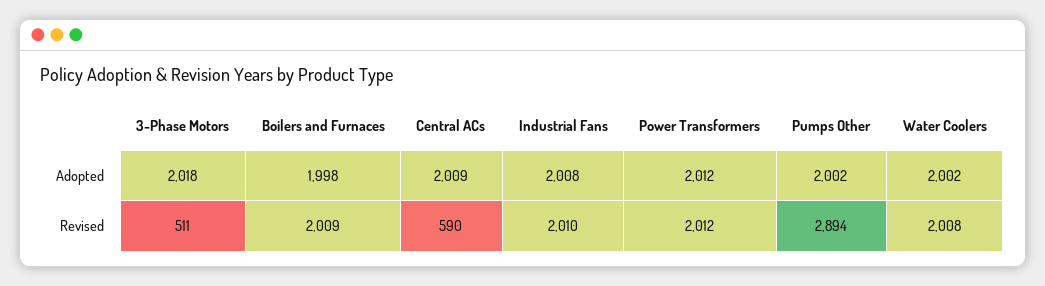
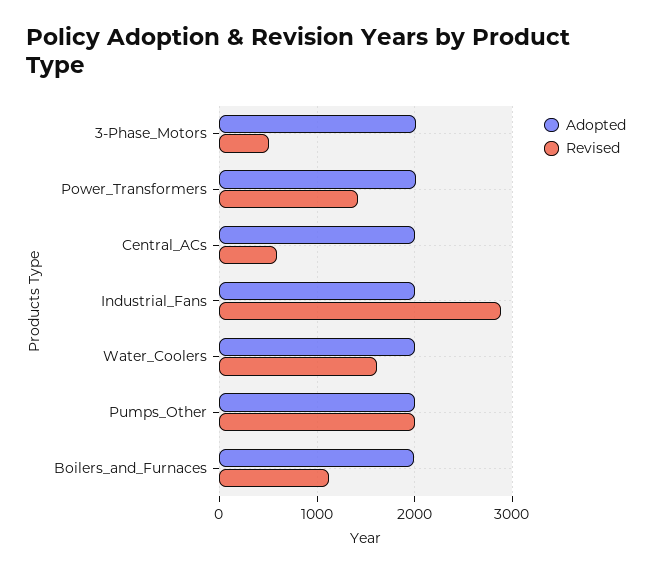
  {
    "Adopted": {
      "3-Phase Motors": 2018,
      "Boilers and Furnaces": 1998,
      "Central ACs": 2009,
      "Industrial Fans": 2008,
      "Power Transformers": 2012,
      "Pumps Other": 2002,
      "Water Coolers": 2002
    },
    "Revised": {
      "3-Phase Motors": 511,
-     "Boilers and Furnaces": 2009,
+     "Boilers and Furnaces": 1100,
      "Central ACs": 590,
-     "Industrial Fans": 2010,
+     "Industrial Fans": 2900,
-     "Power Transformers": 2012,
+     "Power Transformers": 1400,
-     "Pumps Other": 2894,
+     "Pumps Other": 2000,
-     "Water Coolers": 2008
+     "Water Coolers": 1600
    }
  }

